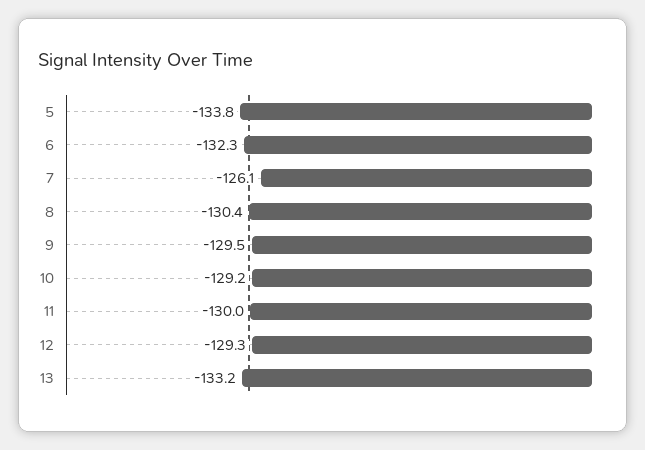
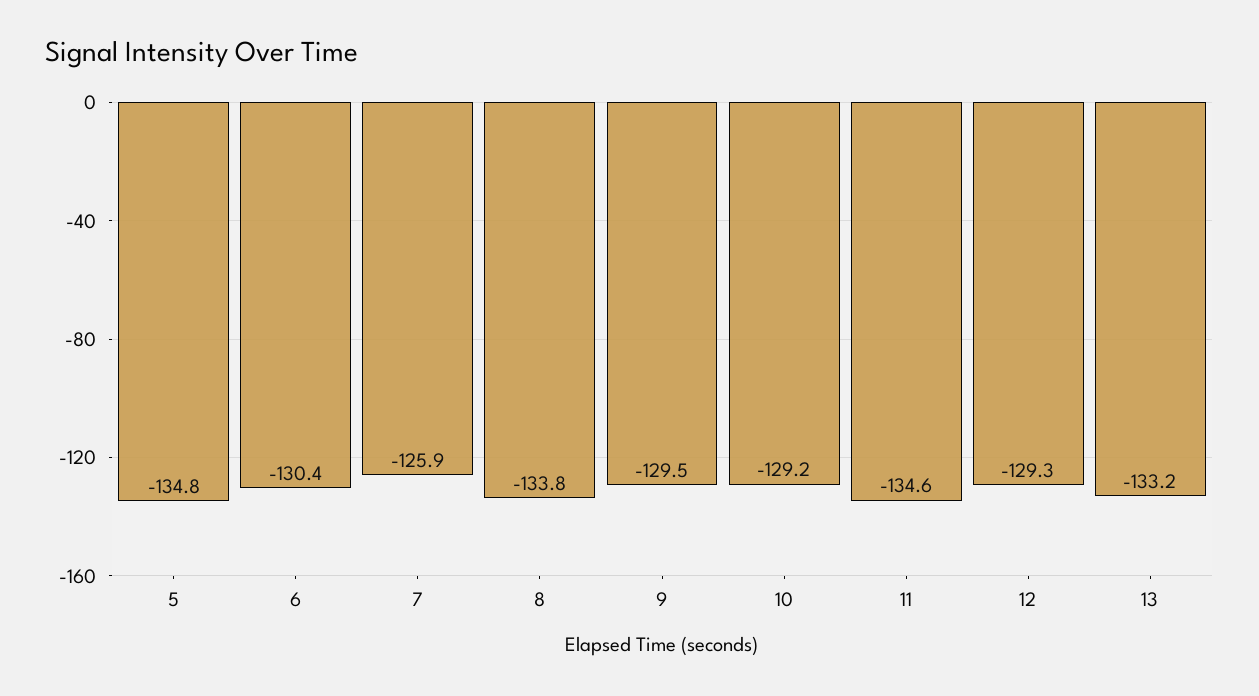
  {
-   "5": -133.8,
+   "5": -134.8,
-   "6": -132.3,
+   "6": -130.4,
-   "7": -126.1,
+   "7": -125.9,
-   "8": -130.4,
+   "8": -133.8,
    "9": -129.5,
    "10": -129.2,
-   "11": -130,
+   "11": -134.6,
    "12": -129.3,
    "13": -133.2
  }

